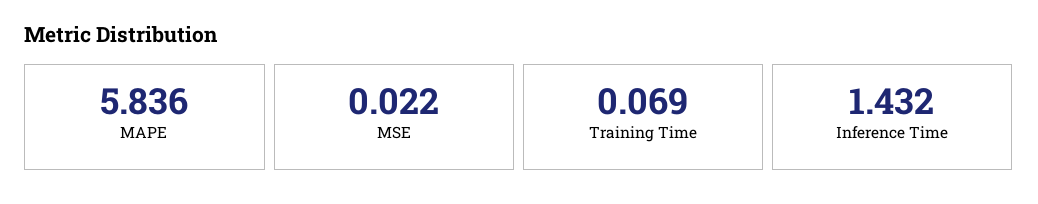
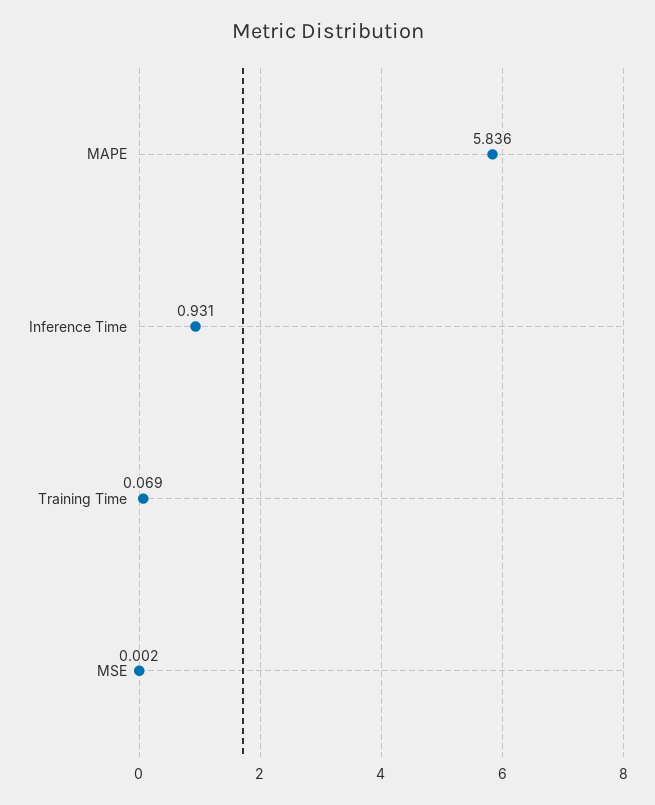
  {
    "MAPE": 5.836,
-   "MSE": 0.022,
+   "MSE": 0.002,
    "Training Time": 0.069,
-   "Inference Time": 1.432
+   "Inference Time": 0.931
  }

